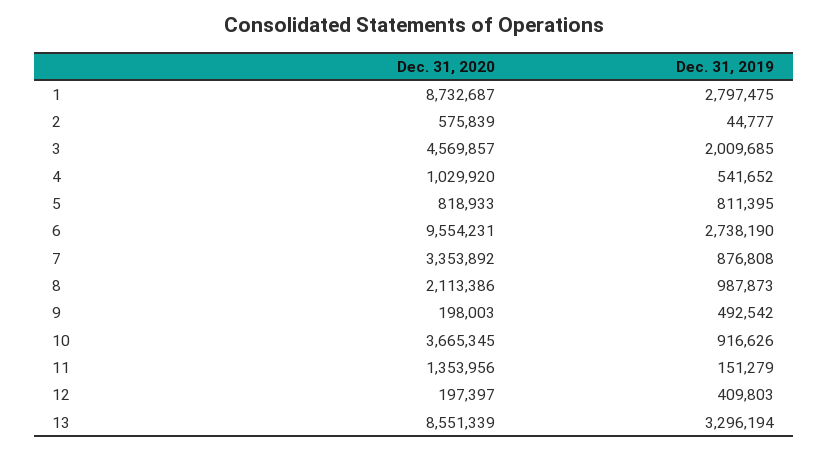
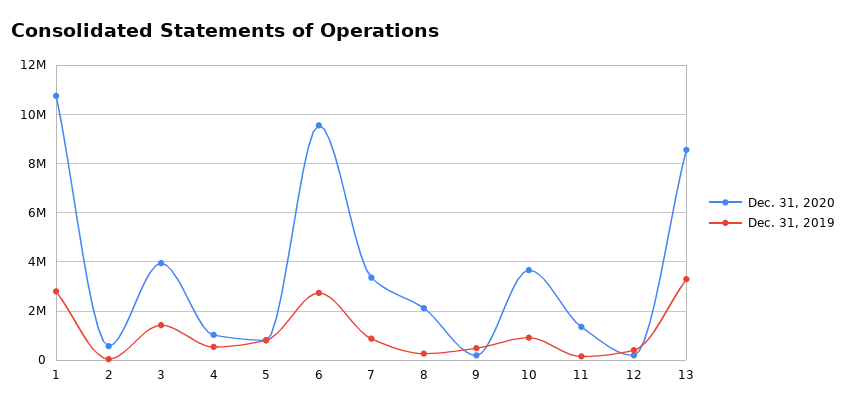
  {
    "Dec. 31, 2020": {
-     "1": 8732687,
+     "1": 10750000,
      "2": 575839,
-     "3": 4569857,
+     "3": 4000000,
      "4": 1029920,
      "5": 818933,
      "6": 9554231,
      "7": 3353892,
      "8": 2113386,
      "9": 198003,
      "10": 3665345,
      "11": 1353956,
      "12": 197397,
      "13": 8551339
    },
    "Dec. 31, 2019": {
      "1": 2797475,
      "2": 44777,
-     "3": 2009685,
+     "3": 1500000,
      "4": 541652,
      "5": 811395,
      "6": 2738190,
      "7": 876808,
-     "8": 987873,
+     "8": 250000,
      "9": 492542,
      "10": 916626,
      "11": 151279,
      "12": 409803,
      "13": 3296194
    }
  }

